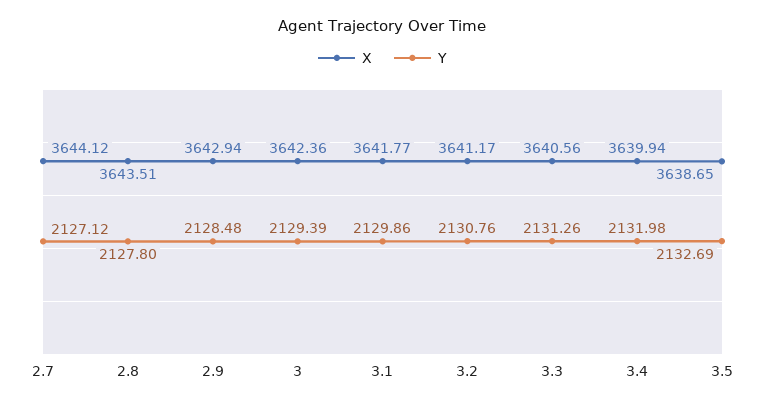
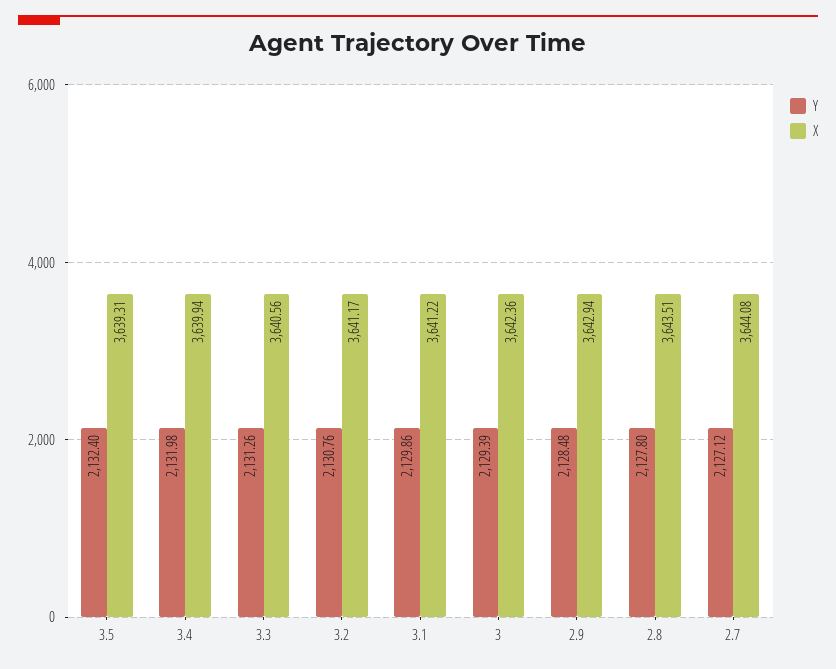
  {
    "X": {
-     "2.7": 3644.12,
+     "2.7": 3644.08,
      "2.8": 3643.51,
      "2.9": 3642.94,
      "3": 3642.36,
-     "3.1": 3641.77,
+     "3.1": 3641.22,
      "3.2": 3641.17,
      "3.3": 3640.56,
      "3.4": 3639.94,
-     "3.5": 3638.65
+     "3.5": 3639.31
    },
    "Y": {
      "2.7": 2127.12,
      "2.8": 2127.8,
      "2.9": 2128.48,
      "3": 2129.39,
      "3.1": 2129.86,
      "3.2": 2130.76,
      "3.3": 2131.26,
      "3.4": 2131.98,
-     "3.5": 2132.69
+     "3.5": 2132.4
    }
  }

